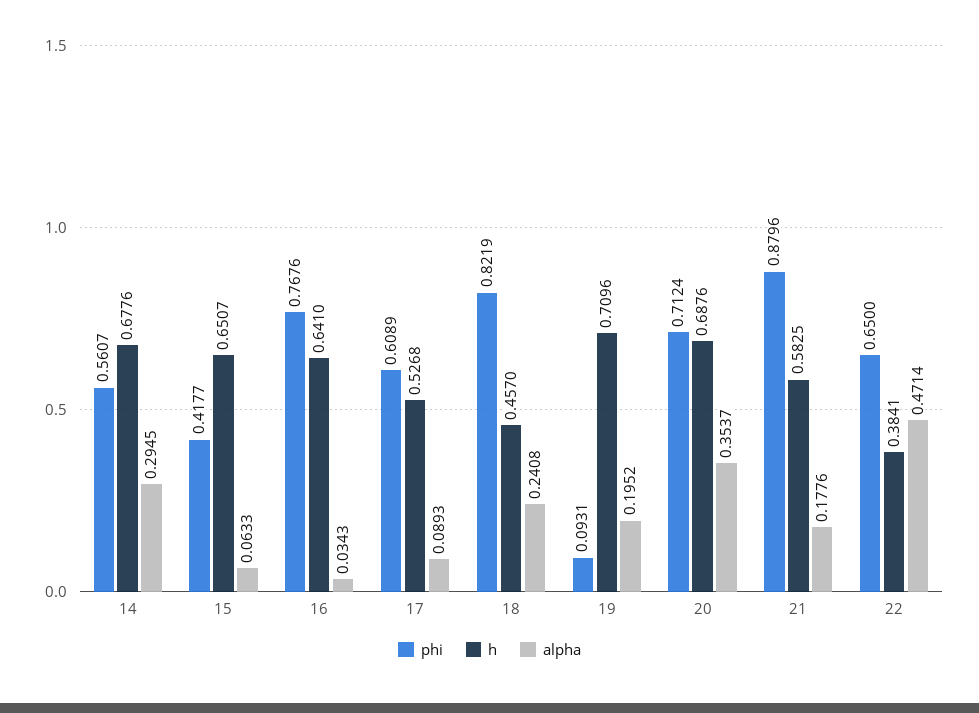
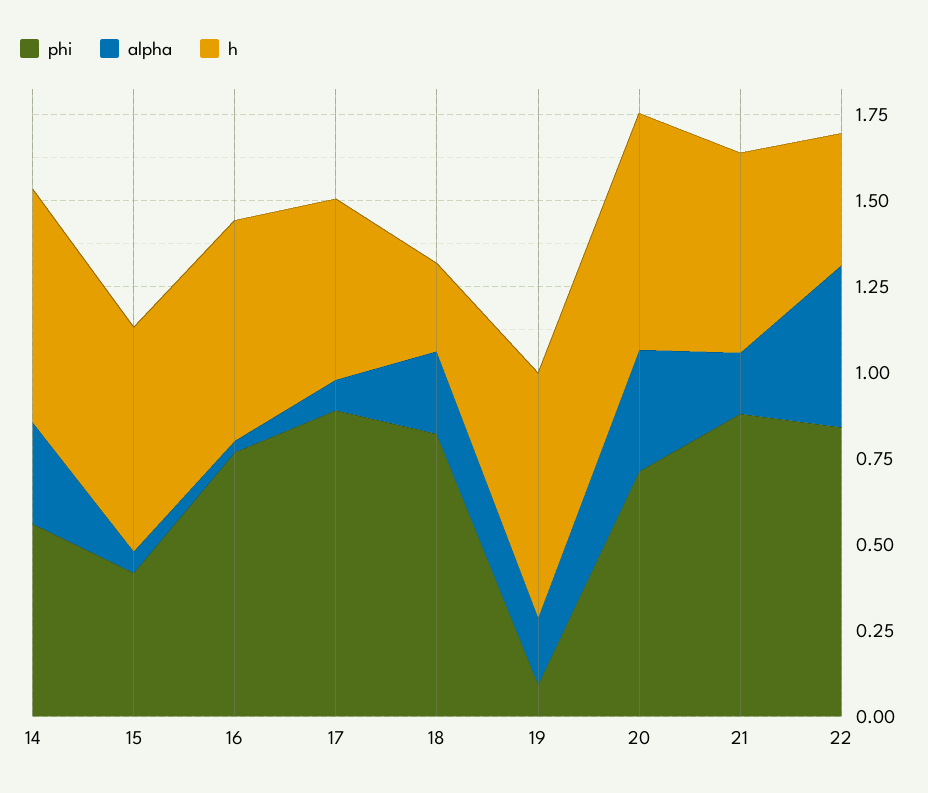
  {
    "phi": {
      "14": 0.5607,
      "15": 0.4177,
      "16": 0.7676,
-     "17": 0.6089,
+     "17": 0.9,
      "18": 0.8219,
      "19": 0.0931,
      "20": 0.7124,
      "21": 0.8796,
-     "22": 0.65
+     "22": 0.85
    },
    "h": {
      "14": 0.6776,
      "15": 0.6507,
      "16": 0.641,
      "17": 0.5268,
-     "18": 0.457,
+     "18": 0.25,
      "19": 0.7096,
      "20": 0.6876,
      "21": 0.5825,
      "22": 0.3841
    },
    "alpha": {
      "14": 0.2945,
      "15": 0.0633,
      "16": 0.0343,
      "17": 0.0893,
      "18": 0.2408,
      "19": 0.1952,
      "20": 0.3537,
      "21": 0.1776,
      "22": 0.4714
    }
  }

